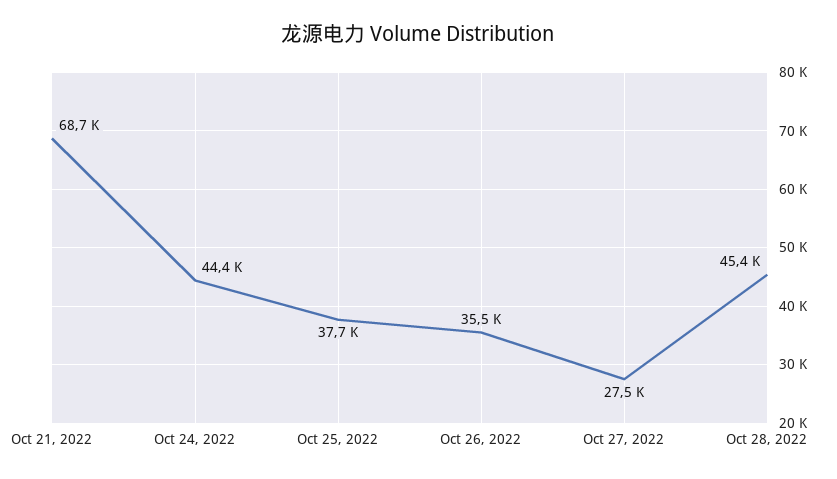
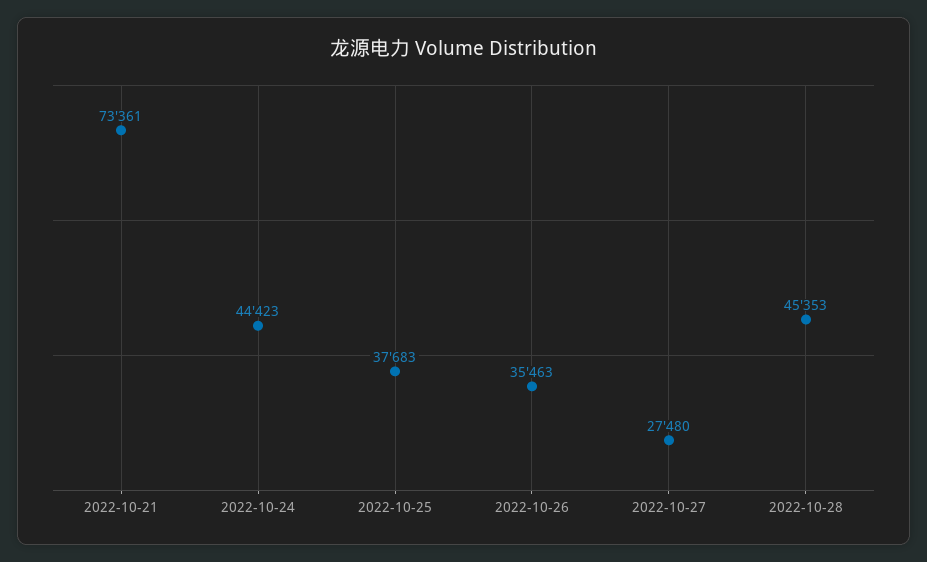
  {
-   "Oct 21, 2022": 68700,
+   "Oct 21, 2022": 73361,
    "Oct 24, 2022": 44423,
    "Oct 25, 2022": 37683,
    "Oct 26, 2022": 35463,
    "Oct 27, 2022": 27480,
    "Oct 28, 2022": 45353
  }

